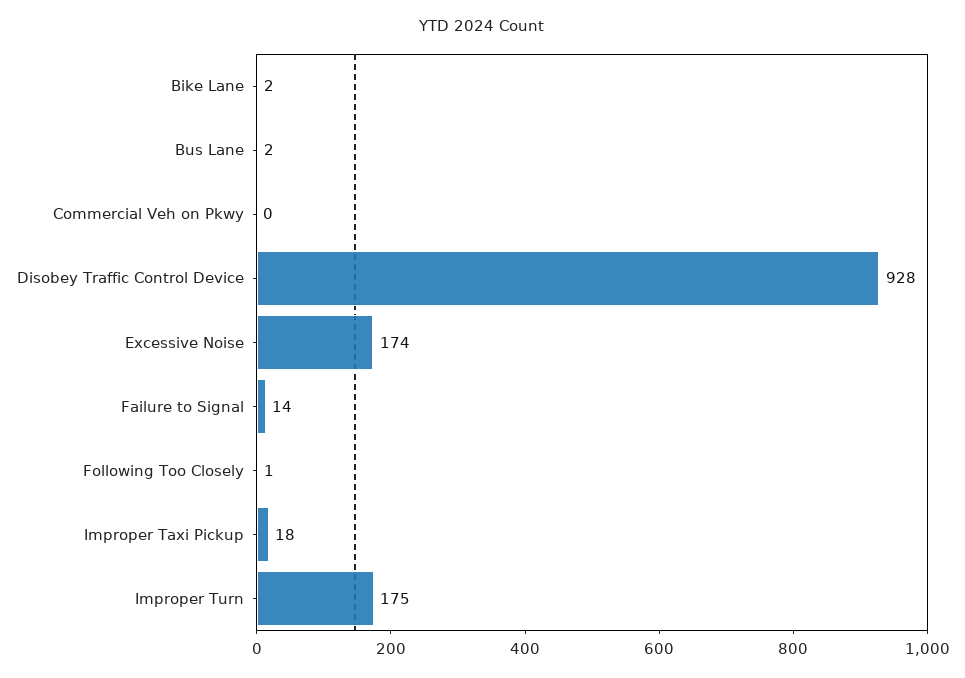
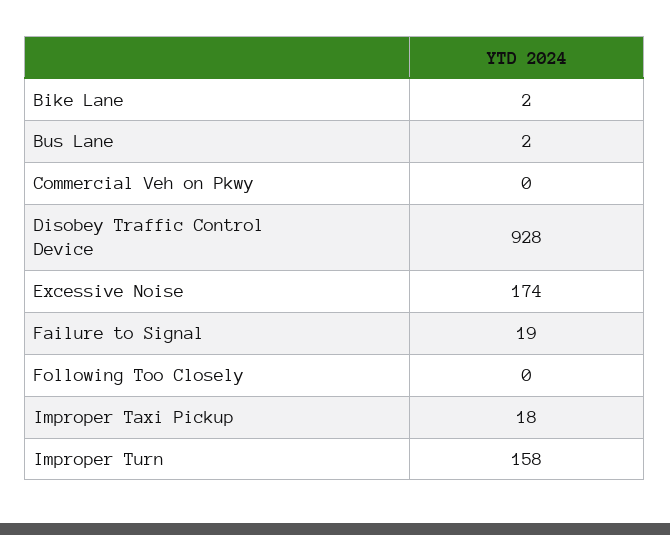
  {
    "Bike Lane": 2,
    "Bus Lane": 2,
    "Commercial Veh on Pkwy": 0,
    "Disobey Traffic Control Device": 928,
    "Excessive Noise": 174,
-   "Failure to Signal": 14,
+   "Failure to Signal": 19,
-   "Following Too Closely": 1,
+   "Following Too Closely": 0,
    "Improper Taxi Pickup": 18,
-   "Improper Turn": 175
+   "Improper Turn": 158
  }

